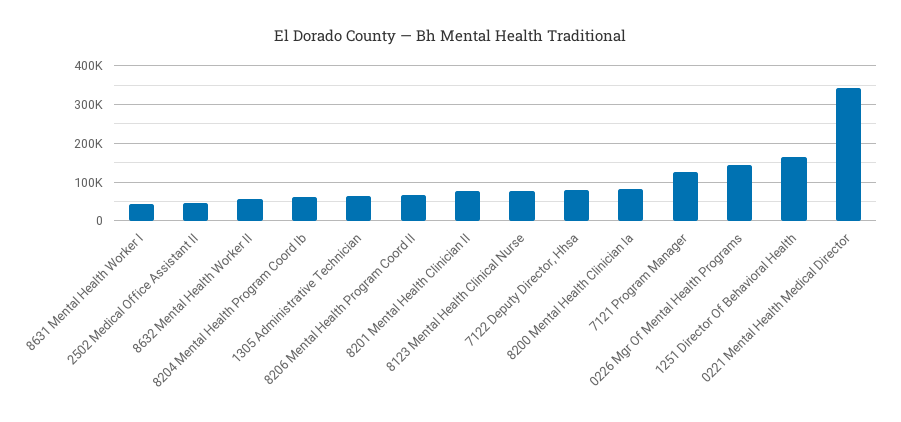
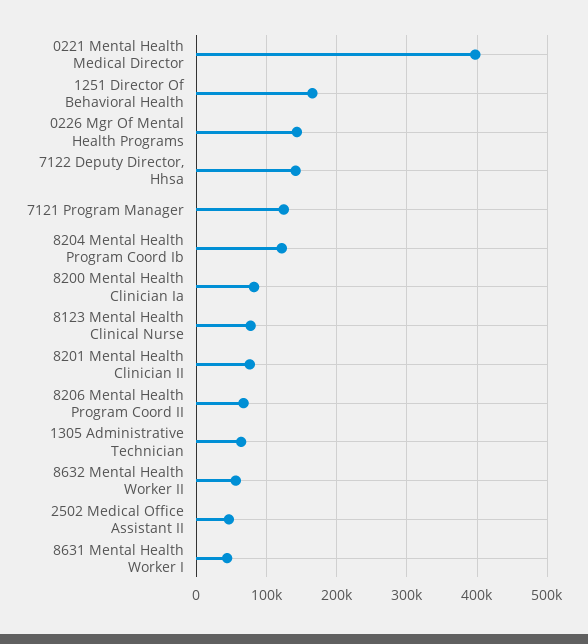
  {
    "8631 Mental Health Worker I": 40000,
    "2502 Medical Office Assistant II": 50000,
    "8632 Mental Health Worker II": 60000,
-   "8204 Mental Health Program Coord Ib": 60000,
+   "8204 Mental Health Program Coord Ib": 120000,
    "1305 Administrative Technician": 60000,
    "8206 Mental Health Program Coord II": 70000,
    "8201 Mental Health Clinician II": 80000,
    "8123 Mental Health Clinical Nurse": 80000,
-   "7122 Deputy Director, Hhsa": 80000,
+   "7122 Deputy Director, Hhsa": 140000,
    "8200 Mental Health Clinician Ia": 80000,
    "7121 Program Manager": 120000,
    "0226 Mgr Of Mental Health Programs": 140000,
    "1251 Director Of Behavioral Health": 170000,
-   "0221 Mental Health Medical Director": 340000
+   "0221 Mental Health Medical Director": 400000
  }

